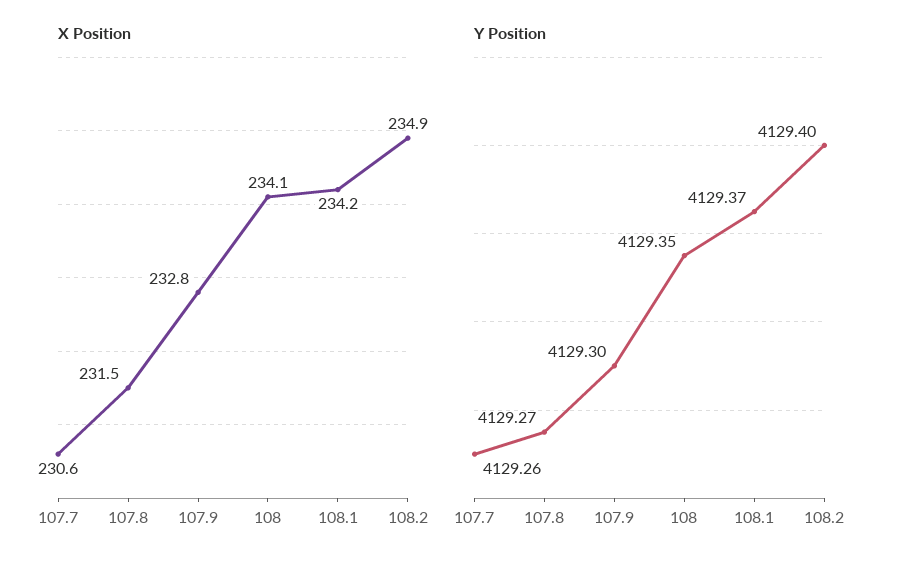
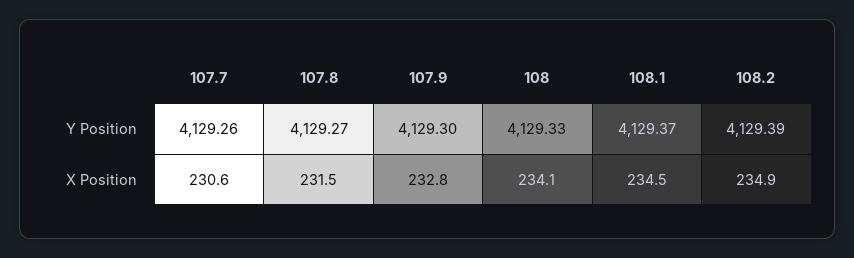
  {
    "X Position": {
      "107.7": 230.6,
      "107.8": 231.5,
      "107.9": 232.8,
      "108": 234.1,
-     "108.1": 234.2,
+     "108.1": 234.5,
      "108.2": 234.9
    },
    "Y Position": {
      "107.7": 4129.26,
      "107.8": 4129.27,
      "107.9": 4129.3,
-     "108": 4129.35,
+     "108": 4129.33,
      "108.1": 4129.37,
-     "108.2": 4129.4
+     "108.2": 4129.39
    }
  }

